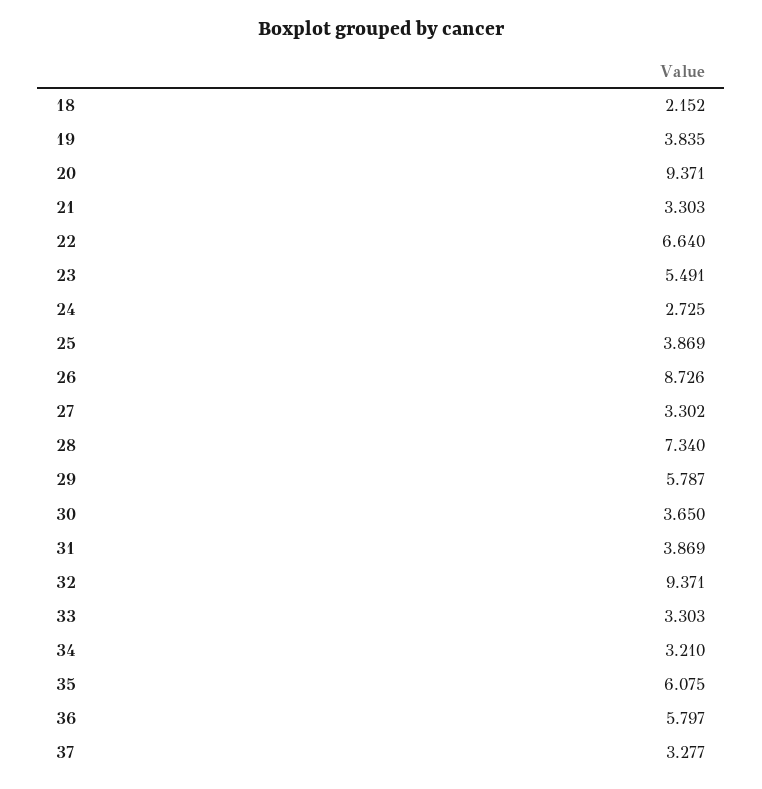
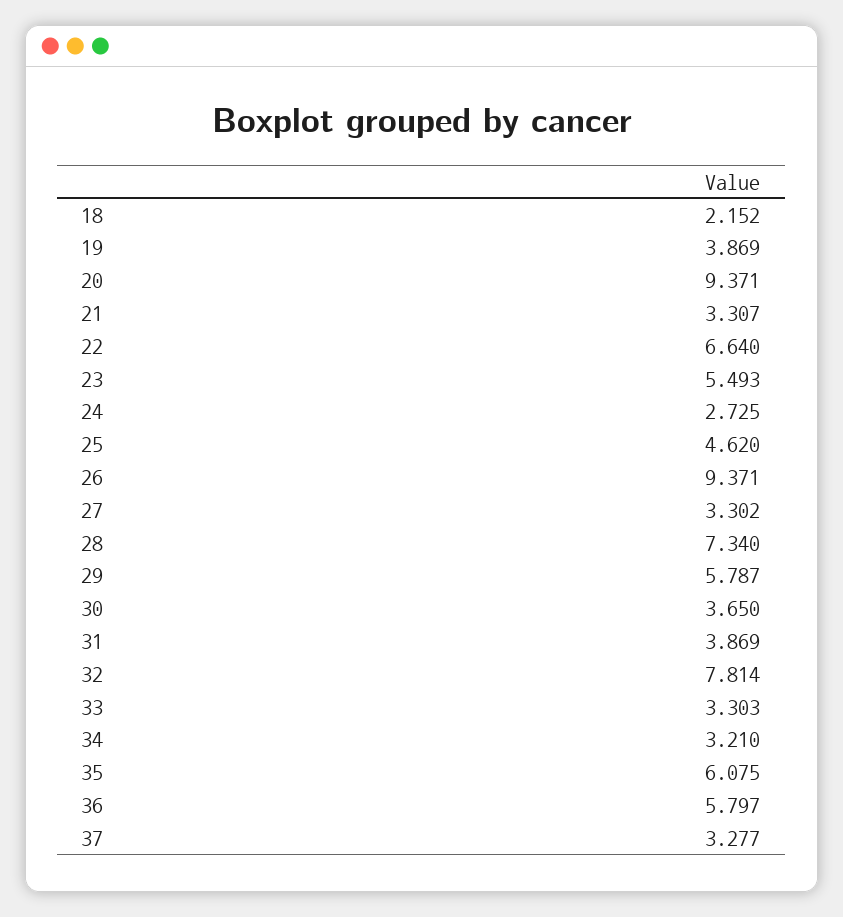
  {
    "18": 2.152,
-   "19": 3.835,
+   "19": 3.869,
    "20": 9.371,
-   "21": 3.303,
+   "21": 3.307,
    "22": 6.64,
-   "23": 5.491,
+   "23": 5.493,
    "24": 2.725,
-   "25": 3.869,
+   "25": 4.62,
-   "26": 8.726,
+   "26": 9.371,
    "27": 3.302,
    "28": 7.34,
    "29": 5.787,
    "30": 3.65,
    "31": 3.869,
-   "32": 9.371,
+   "32": 7.814,
    "33": 3.303,
    "34": 3.21,
    "35": 6.075,
    "36": 5.797,
    "37": 3.277
  }

